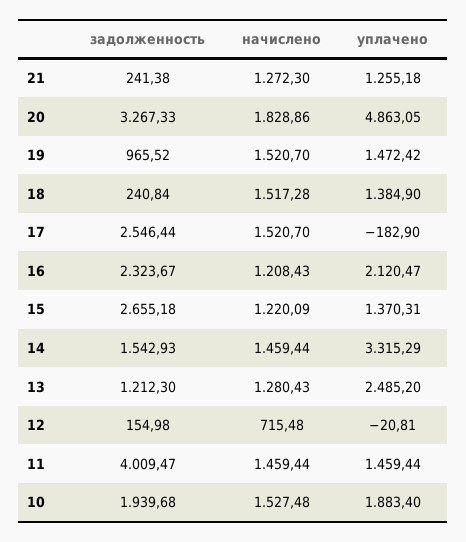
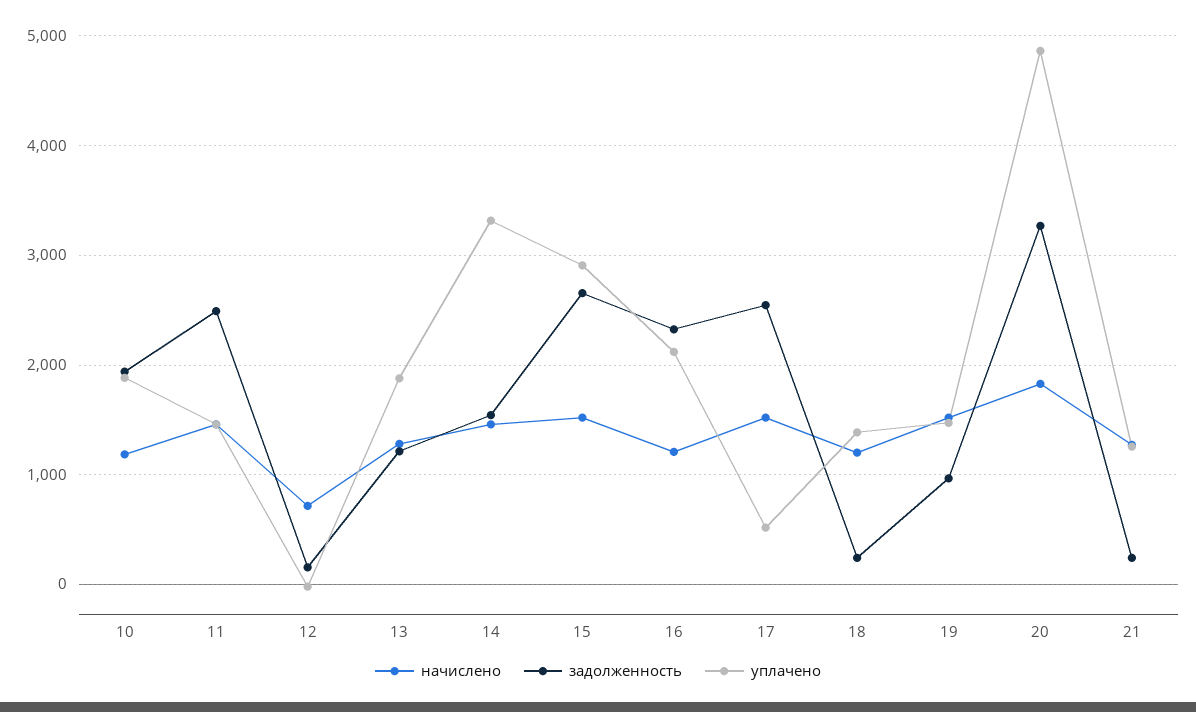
  {
    "задолженность": {
      "21": 241.38,
      "20": 3267.33,
      "19": 965.52,
      "18": 240.84,
      "17": 2546.44,
      "16": 2323.67,
      "15": 2655.18,
      "14": 1542.93,
      "13": 1212.3,
      "12": 154.98,
-     "11": 4009.47,
+     "11": 2500,
      "10": 1939.68
    },
    "начислено": {
      "21": 1272.3,
      "20": 1828.86,
      "19": 1520.7,
-     "18": 1517.28,
+     "18": 1200,
      "17": 1520.7,
      "16": 1208.43,
-     "15": 1220.09,
+     "15": 1500,
      "14": 1459.44,
      "13": 1280.43,
      "12": 715.48,
      "11": 1459.44,
-     "10": 1527.48
+     "10": 1200
    },
    "уплачено": {
      "21": 1255.18,
      "20": 4863.05,
      "19": 1472.42,
      "18": 1384.9,
-     "17": -182.9,
+     "17": 500,
      "16": 2120.47,
-     "15": 1370.31,
+     "15": 2900,
      "14": 3315.29,
-     "13": 2485.2,
+     "13": 1900,
      "12": -20.81,
      "11": 1459.44,
      "10": 1883.4
    }
  }

